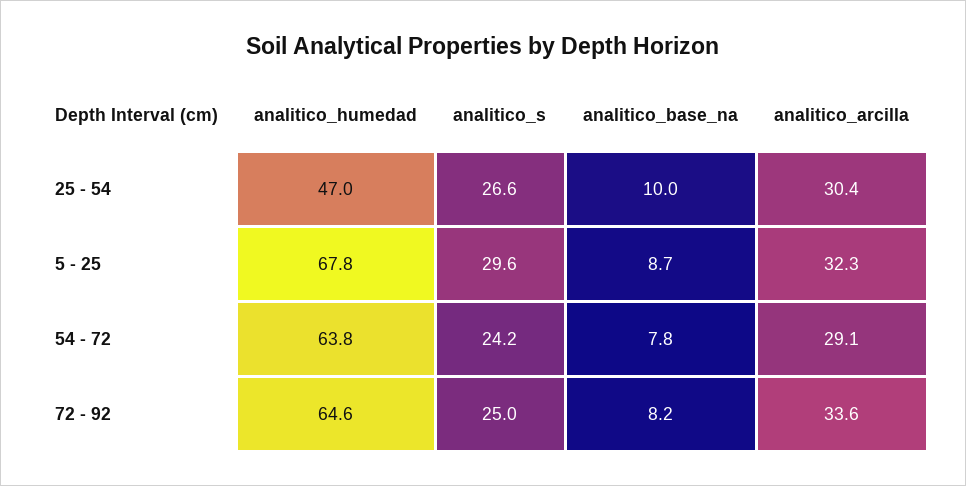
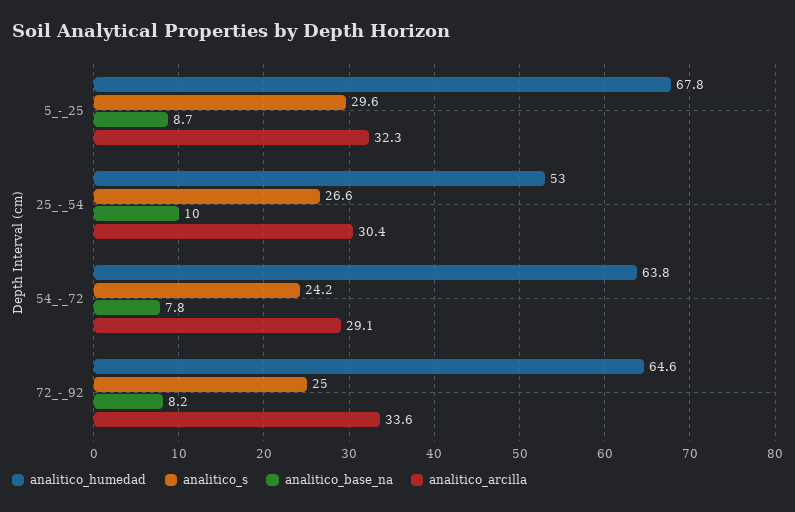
  {
    "analitico_humedad": {
-     "25 - 54": 47,
+     "25 - 54": 53,
      "5 - 25": 67.8,
      "54 - 72": 63.8,
      "72 - 92": 64.6
    },
    "analitico_s": {
      "25 - 54": 26.6,
      "5 - 25": 29.6,
      "54 - 72": 24.2,
      "72 - 92": 25
    },
    "analitico_base_na": {
      "25 - 54": 10,
      "5 - 25": 8.7,
      "54 - 72": 7.8,
      "72 - 92": 8.2
    },
    "analitico_arcilla": {
      "25 - 54": 30.4,
      "5 - 25": 32.3,
      "54 - 72": 29.1,
      "72 - 92": 33.6
    }
  }

